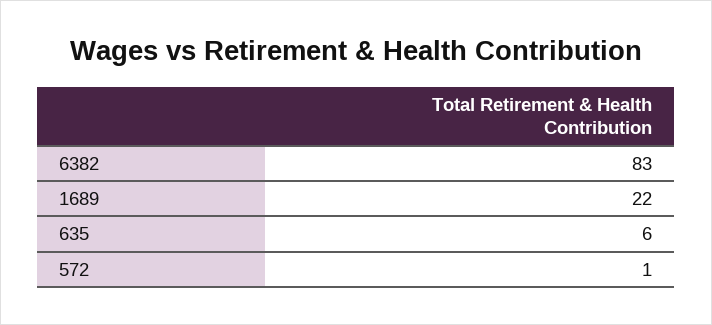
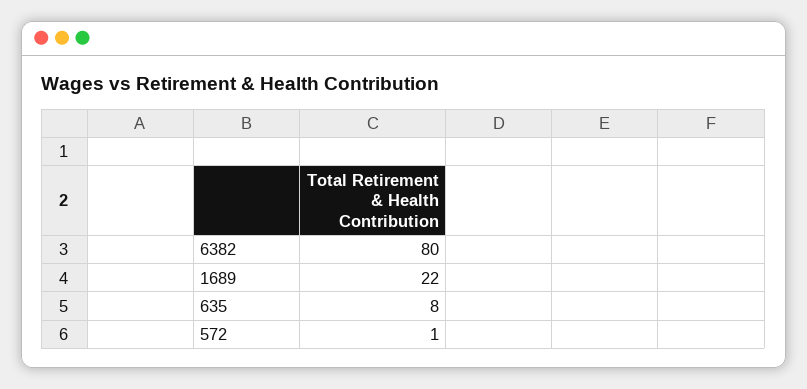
  {
-   "6382": 83,
+   "6382": 80,
    "1689": 22,
-   "635": 6,
+   "635": 8,
    "572": 1
  }

